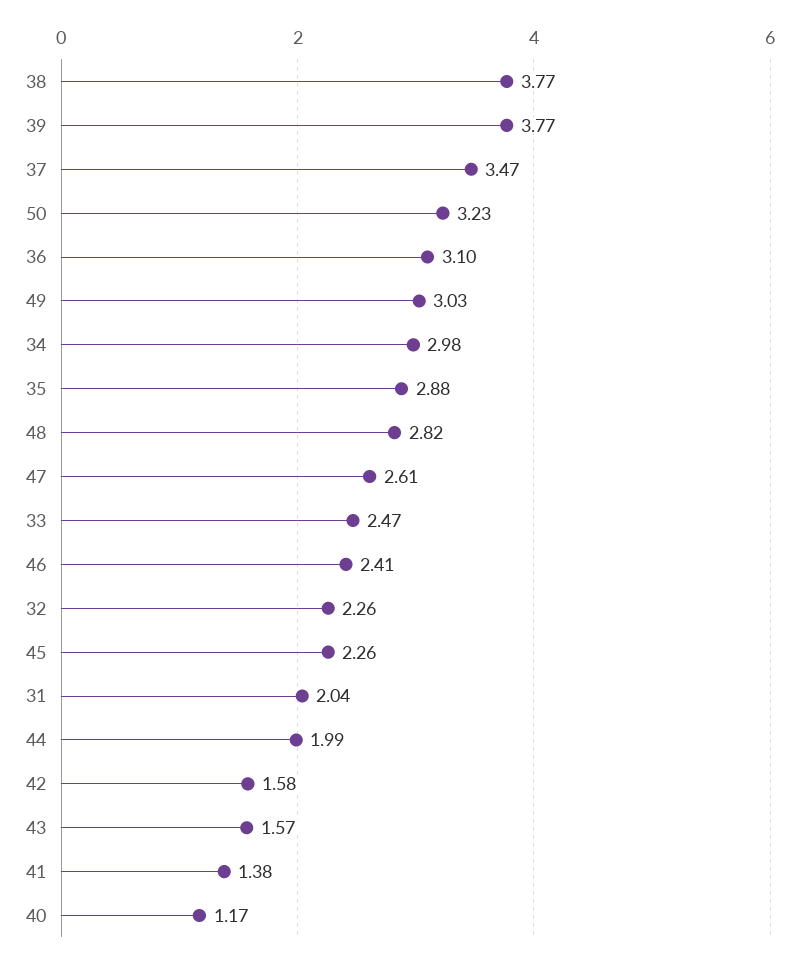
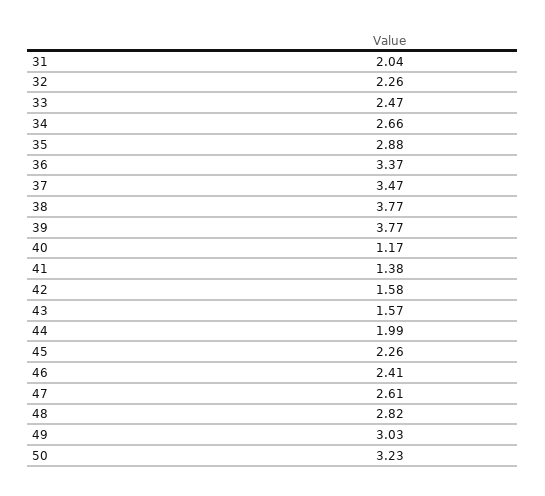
  {
    "38": 3.77,
    "39": 3.77,
    "37": 3.47,
    "50": 3.23,
-   "36": 3.1,
+   "36": 3.37,
    "49": 3.03,
-   "34": 2.98,
+   "34": 2.66,
    "35": 2.88,
    "48": 2.82,
    "47": 2.61,
    "33": 2.47,
    "46": 2.41,
    "32": 2.26,
    "45": 2.26,
    "31": 2.04,
    "44": 1.99,
    "42": 1.58,
    "43": 1.57,
    "41": 1.38,
    "40": 1.17
  }

